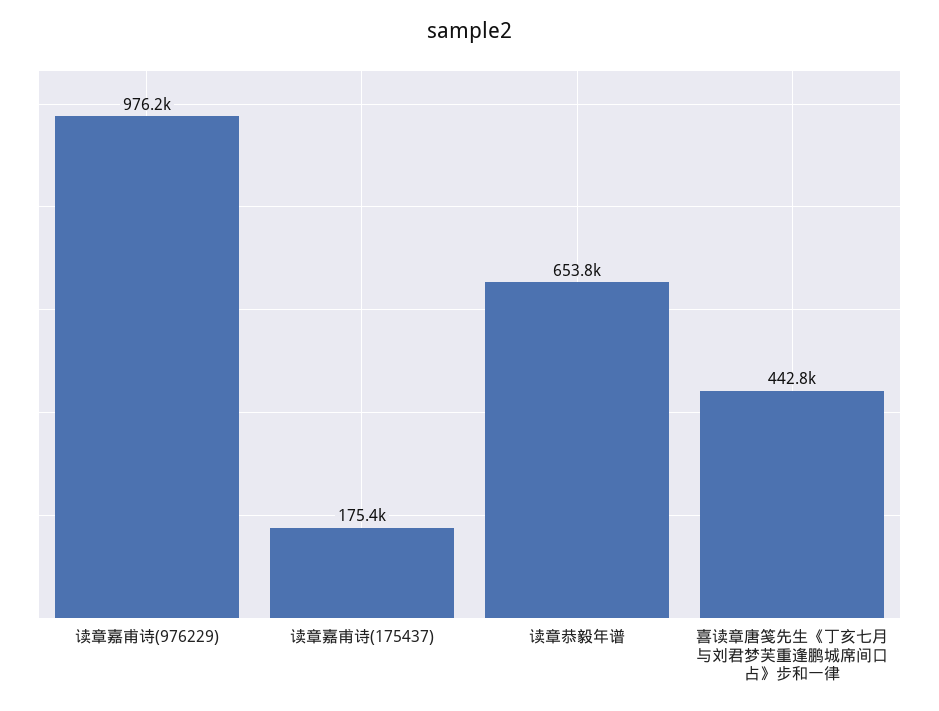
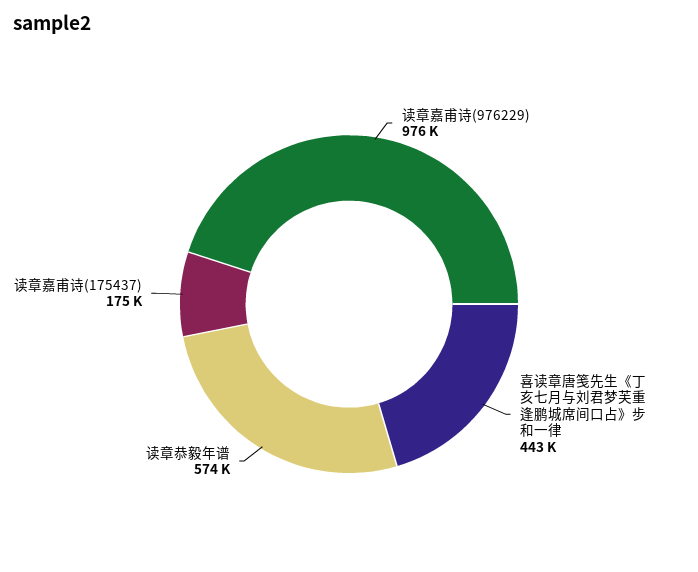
  {
    "读章嘉甫诗(976229)": 976200,
    "读章嘉甫诗(175437)": 175400,
-   "读章恭毅年谱": 653800,
+   "读章恭毅年谱": 574000,
    "喜读章唐笺先生《丁亥七月与刘君梦芙重逢鹏城席间口占》步和一律": 442800
  }

